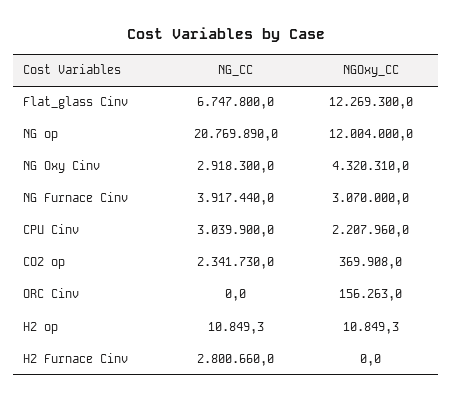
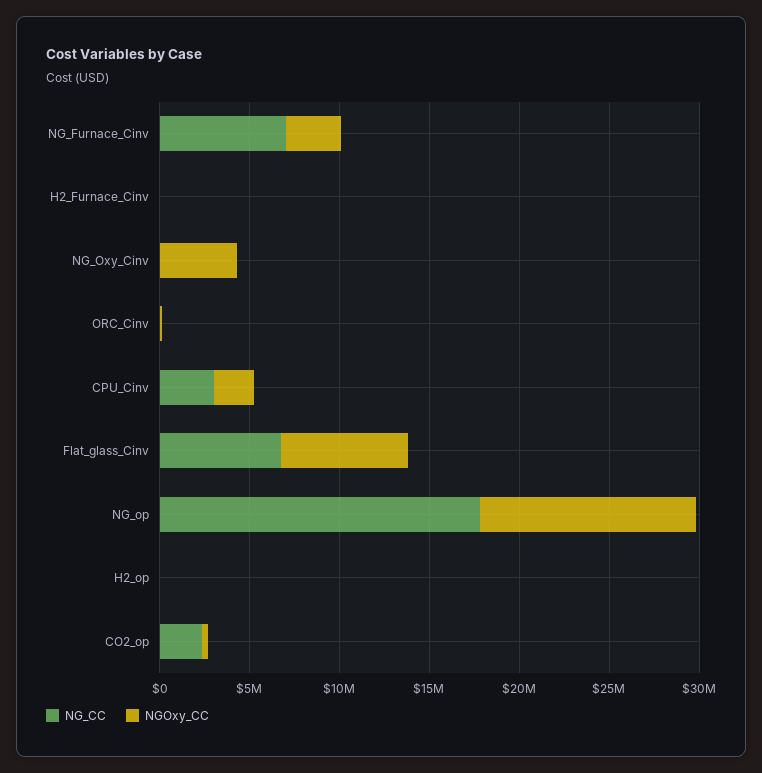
  {
    "NG_CC": {
      "Flat_glass Cinv": 6747800,
-     "NG op": 20769890,
+     "NG op": 18000000,
-     "NG Oxy Cinv": 2918300,
+     "NG Oxy Cinv": 0,
-     "NG Furnace Cinv": 3917440,
+     "NG Furnace Cinv": 7000000,
      "CPU Cinv": 3039900,
      "CO2 op": 2341730,
      "ORC Cinv": 0,
      "H2 op": 10849.3,
-     "H2 Furnace Cinv": 2800660
+     "H2 Furnace Cinv": 0
    },
    "NGOxy_CC": {
-     "Flat_glass Cinv": 12269300,
+     "Flat_glass Cinv": 7000000,
      "NG op": 12004000,
      "NG Oxy Cinv": 4320310,
      "NG Furnace Cinv": 3070000,
      "CPU Cinv": 2207960,
      "CO2 op": 369908,
      "ORC Cinv": 156263,
      "H2 op": 10849.3,
      "H2 Furnace Cinv": 0
    }
  }

